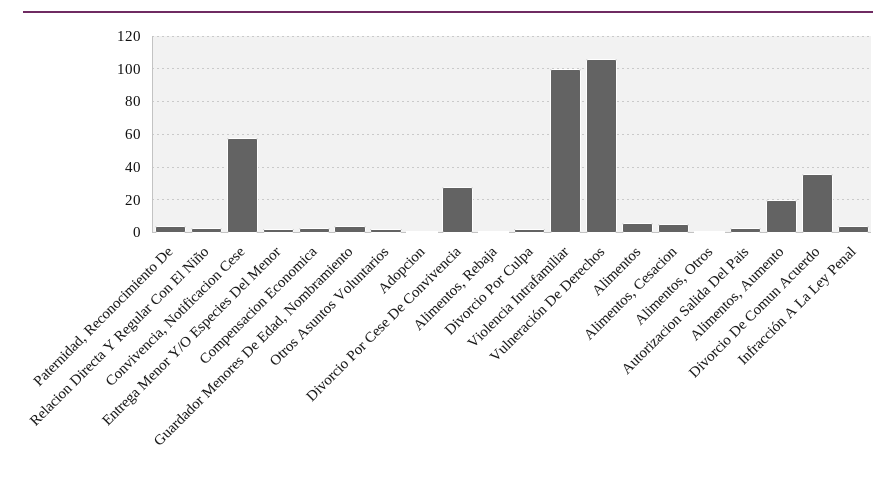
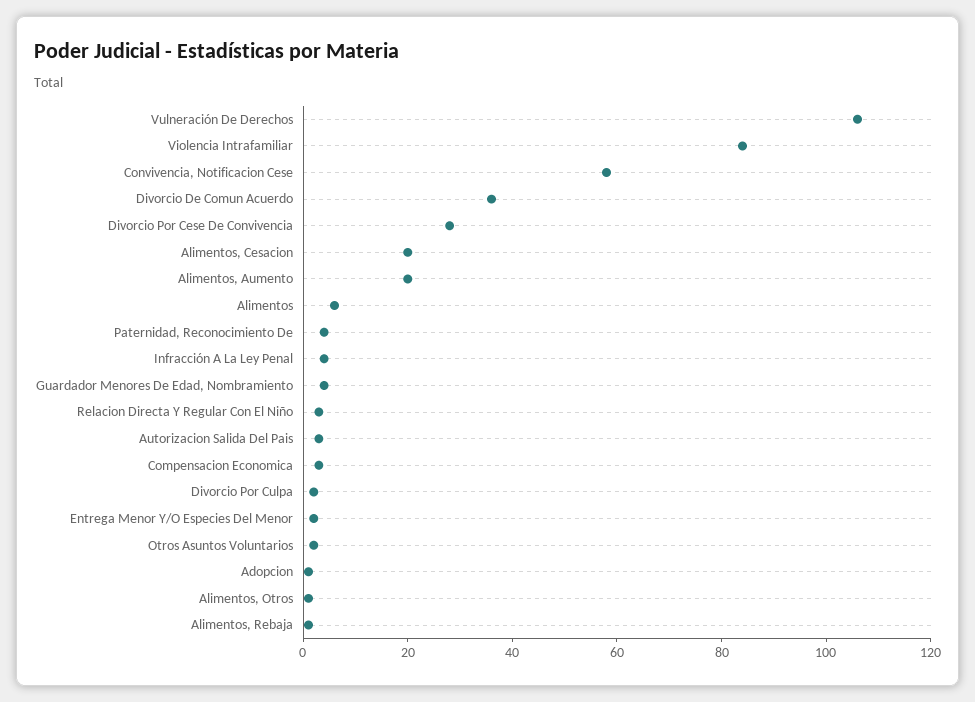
  {
    "Paternidad, Reconocimiento De": 5,
    "Relacion Directa Y Regular Con El Niño": 5,
    "Convivencia, Notificacion Cese": 60,
    "Entrega Menor Y/O Especies Del Menor": 0,
    "Compensacion Economica": 5,
    "Guardador Menores De Edad, Nombramiento": 5,
    "Otros Asuntos Voluntarios": 0,
    "Adopcion": 0,
    "Divorcio Por Cese De Convivencia": 30,
    "Alimentos, Rebaja": 0,
    "Divorcio Por Culpa": 0,
-   "Violencia Intrafamiliar": 100,
+   "Violencia Intrafamiliar": 85,
    "Vulneración De Derechos": 105,
    "Alimentos": 5,
-   "Alimentos, Cesacion": 5,
+   "Alimentos, Cesacion": 20,
    "Alimentos, Otros": 0,
    "Autorizacion Salida Del Pais": 5,
    "Alimentos, Aumento": 20,
    "Divorcio De Comun Acuerdo": 35,
    "Infracción A La Ley Penal": 5
  }

